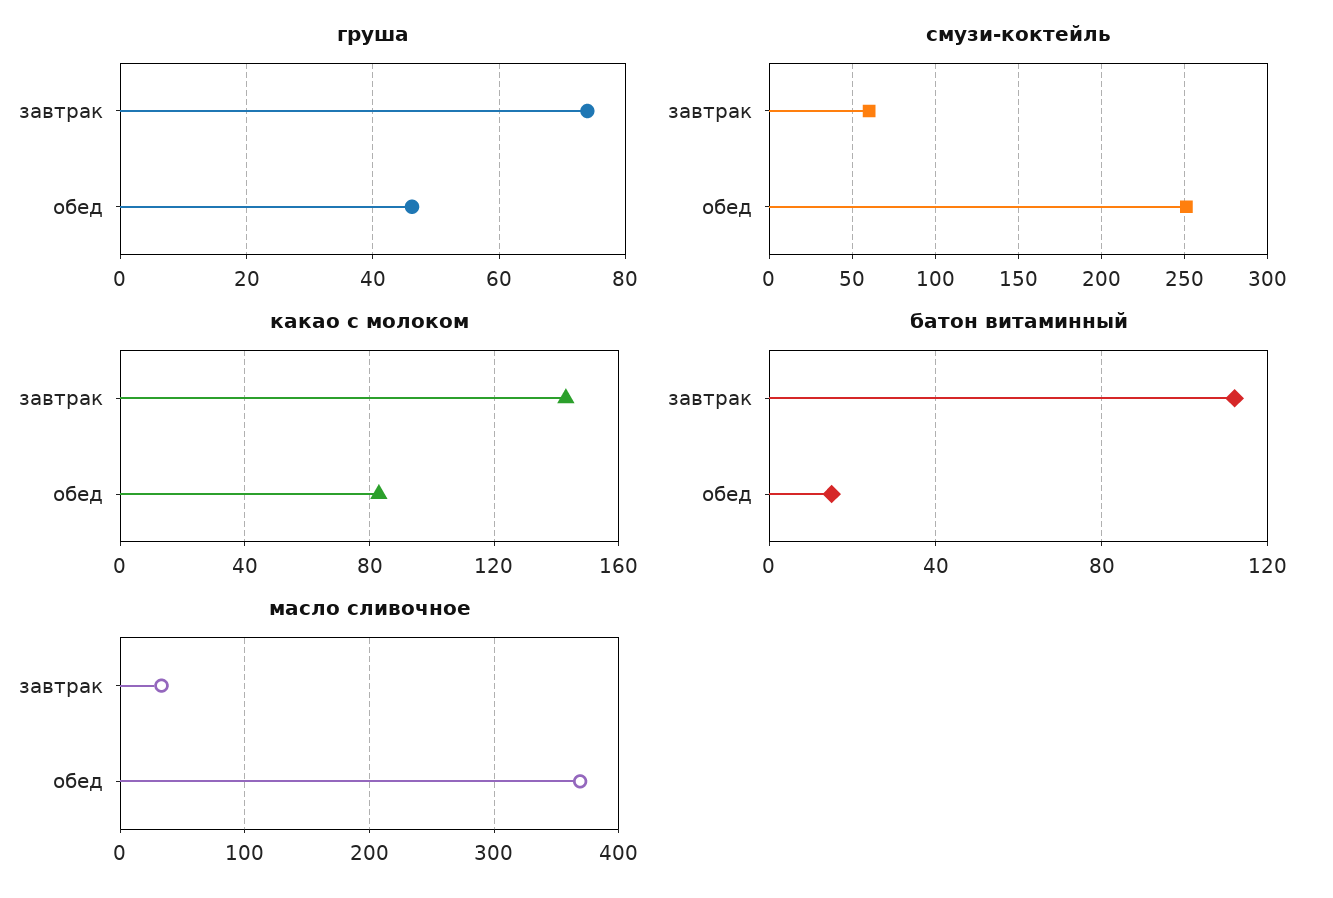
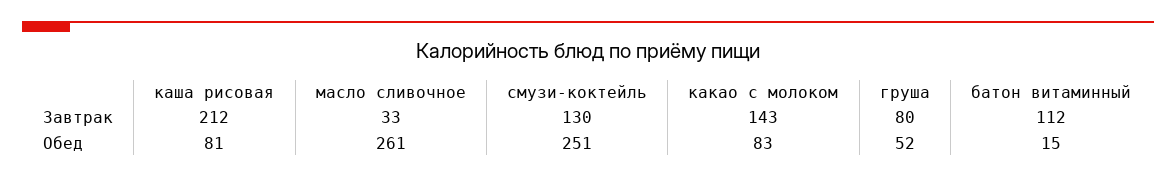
  {
    "груша": {
-     "завтрак": 74,
+     "завтрак": 80,
-     "обед": 46
+     "обед": 52
    },
    "смузи-коктейль": {
-     "завтрак": 60,
+     "завтрак": 130,
      "обед": 251
    },
    "какао с молоком": {
      "завтрак": 143,
      "обед": 83
    },
    "батон витаминный": {
      "завтрак": 112,
      "обед": 15
    },
    "масло сливочное": {
      "завтрак": 33,
-     "обед": 370
+     "обед": 261
-   }
+   },
+   "каша рисовая": {
+     "завтрак": 212,
+     "обед": 81
+   }
  }

